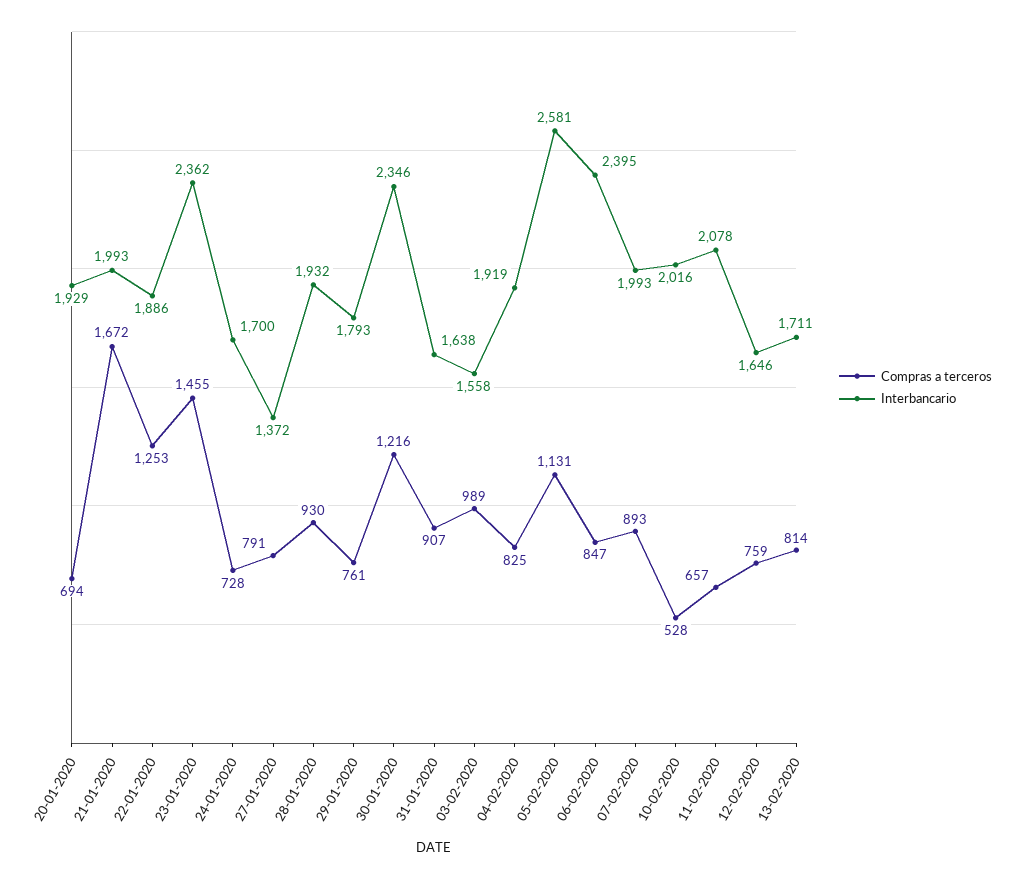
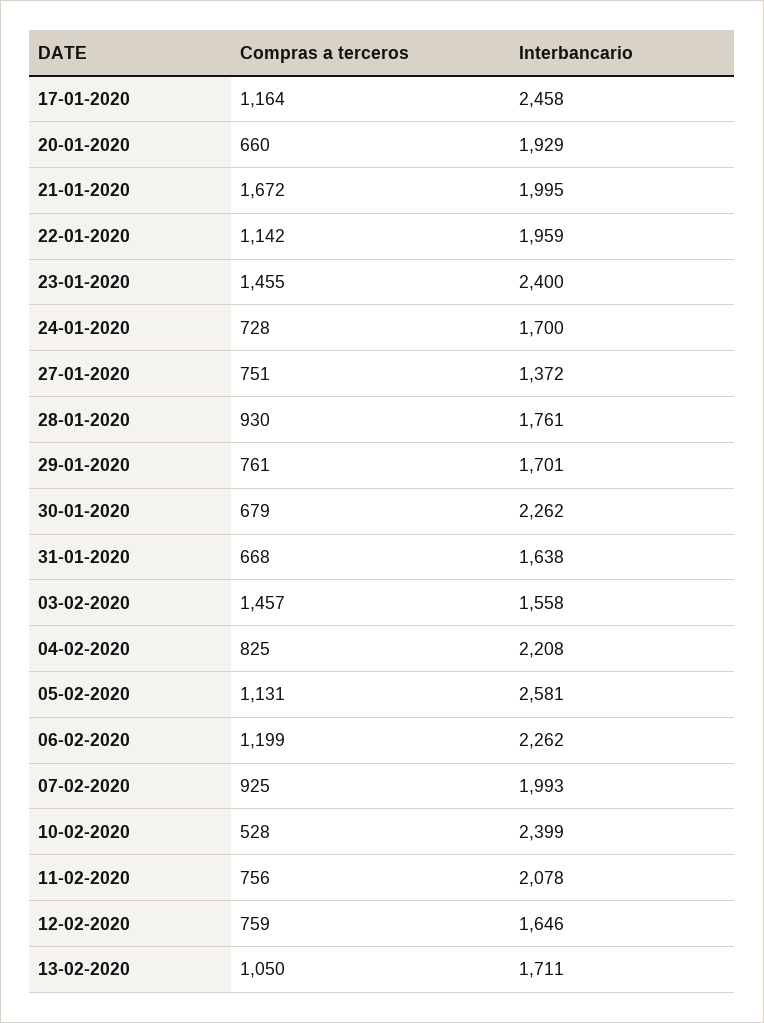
  {
    "Compras a terceros": {
-     "20-01-2020": 694,
+     "20-01-2020": 660,
      "21-01-2020": 1672,
-     "22-01-2020": 1253,
+     "22-01-2020": 1142,
      "23-01-2020": 1455,
      "24-01-2020": 728,
-     "27-01-2020": 791,
+     "27-01-2020": 751,
      "28-01-2020": 930,
      "29-01-2020": 761,
-     "30-01-2020": 1216,
+     "30-01-2020": 679,
-     "31-01-2020": 907,
+     "31-01-2020": 668,
-     "03-02-2020": 989,
+     "03-02-2020": 1457,
      "04-02-2020": 825,
      "05-02-2020": 1131,
-     "06-02-2020": 847,
+     "06-02-2020": 1199,
-     "07-02-2020": 893,
+     "07-02-2020": 925,
      "10-02-2020": 528,
-     "11-02-2020": 657,
+     "11-02-2020": 756,
      "12-02-2020": 759,
-     "13-02-2020": 814
+     "13-02-2020": 1050,
+     "17-01-2020": 1164
    },
    "Interbancario": {
      "20-01-2020": 1929,
-     "21-01-2020": 1993,
+     "21-01-2020": 1995,
-     "22-01-2020": 1886,
+     "22-01-2020": 1959,
-     "23-01-2020": 2362,
+     "23-01-2020": 2400,
      "24-01-2020": 1700,
      "27-01-2020": 1372,
-     "28-01-2020": 1932,
+     "28-01-2020": 1761,
-     "29-01-2020": 1793,
+     "29-01-2020": 1701,
-     "30-01-2020": 2346,
+     "30-01-2020": 2262,
      "31-01-2020": 1638,
      "03-02-2020": 1558,
-     "04-02-2020": 1919,
+     "04-02-2020": 2208,
      "05-02-2020": 2581,
-     "06-02-2020": 2395,
+     "06-02-2020": 2262,
      "07-02-2020": 1993,
-     "10-02-2020": 2016,
+     "10-02-2020": 2399,
      "11-02-2020": 2078,
      "12-02-2020": 1646,
-     "13-02-2020": 1711
+     "13-02-2020": 1711,
+     "17-01-2020": 2458
    }
  }

